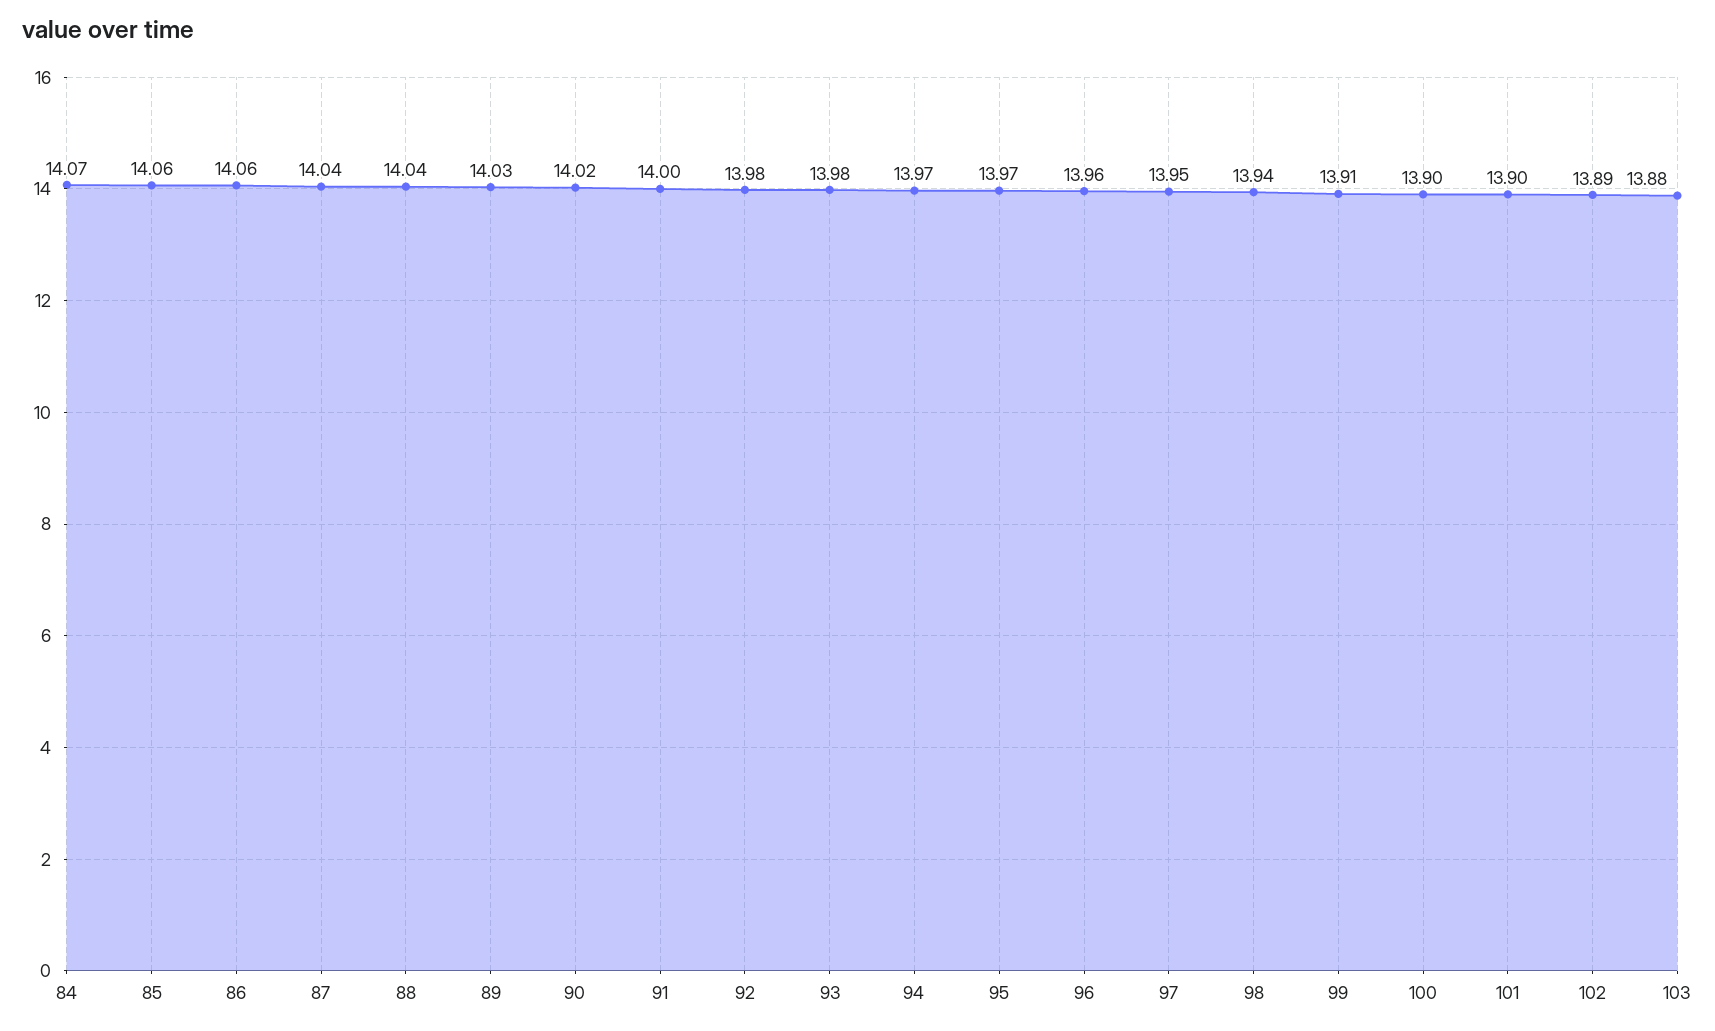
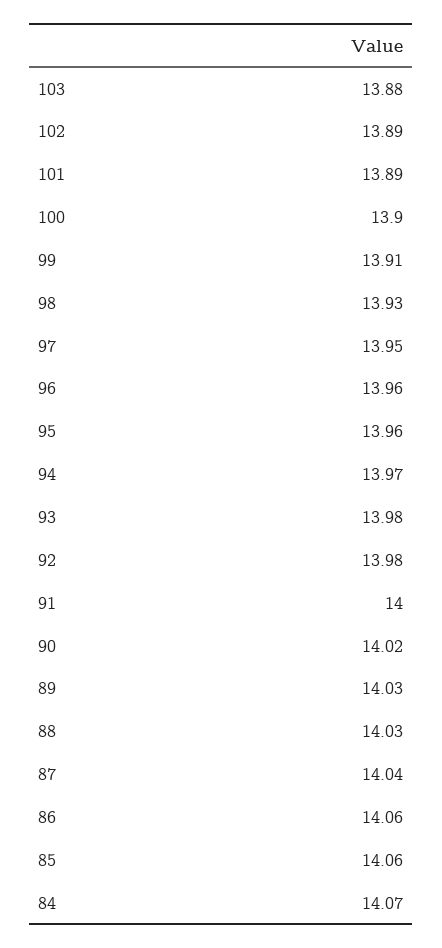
  {
    "84": 14.07,
    "85": 14.06,
    "86": 14.06,
    "87": 14.04,
-   "88": 14.04,
+   "88": 14.03,
    "89": 14.03,
    "90": 14.02,
    "91": 14,
    "92": 13.98,
    "93": 13.98,
    "94": 13.97,
-   "95": 13.97,
+   "95": 13.96,
    "96": 13.96,
    "97": 13.95,
-   "98": 13.94,
+   "98": 13.93,
    "99": 13.91,
    "100": 13.9,
-   "101": 13.9,
+   "101": 13.89,
    "102": 13.89,
    "103": 13.88
  }

